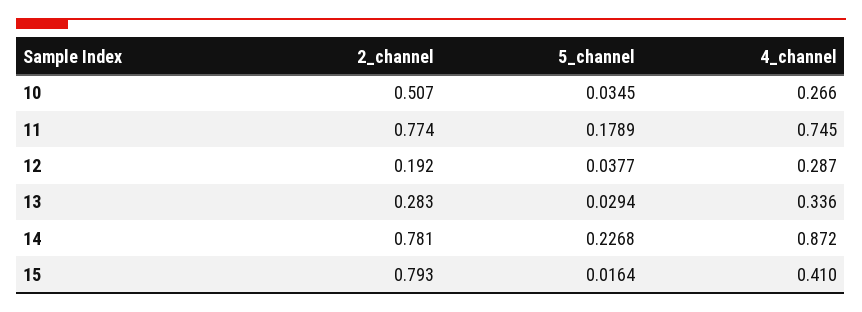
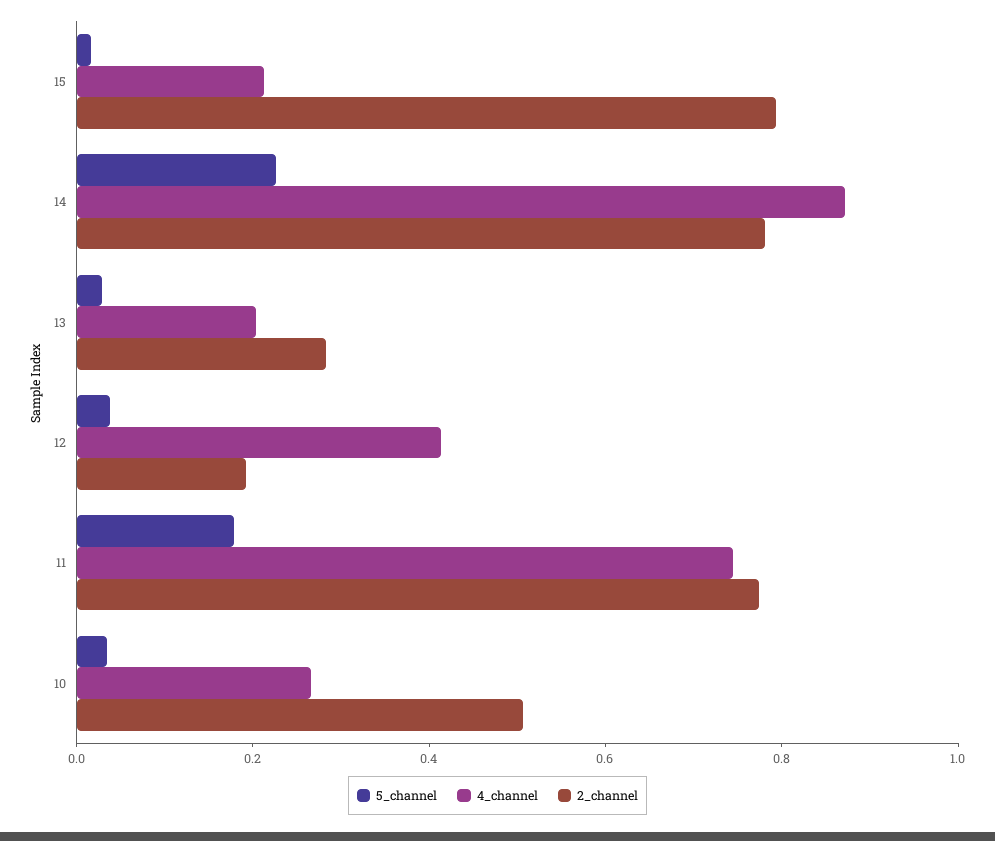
  {
    "2_channel": {
      "10": 0.507,
      "11": 0.774,
      "12": 0.192,
      "13": 0.283,
      "14": 0.781,
      "15": 0.793
    },
    "5_channel": {
      "10": 0.0345,
      "11": 0.1789,
      "12": 0.0377,
      "13": 0.0294,
      "14": 0.2268,
      "15": 0.0164
    },
    "4_channel": {
      "10": 0.266,
      "11": 0.745,
-     "12": 0.287,
+     "12": 0.4,
-     "13": 0.336,
+     "13": 0.2,
      "14": 0.872,
-     "15": 0.41
+     "15": 0.2
    }
  }

